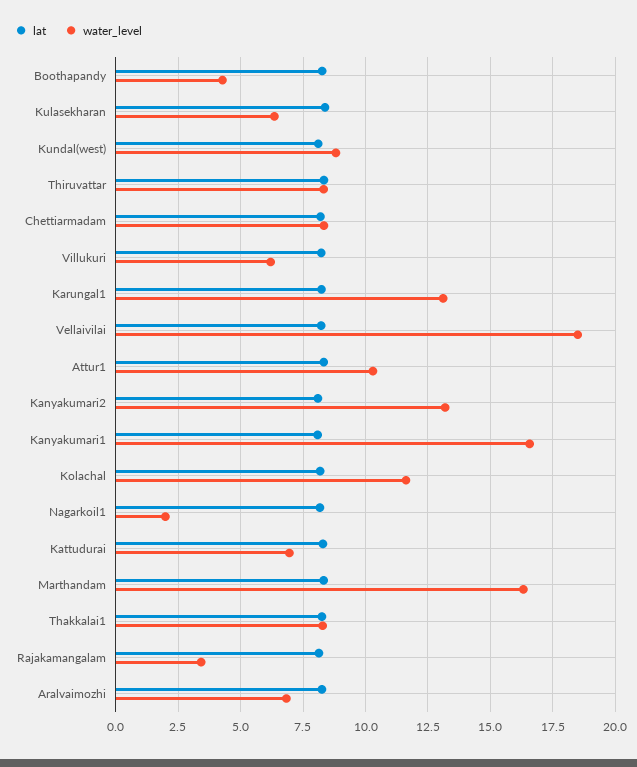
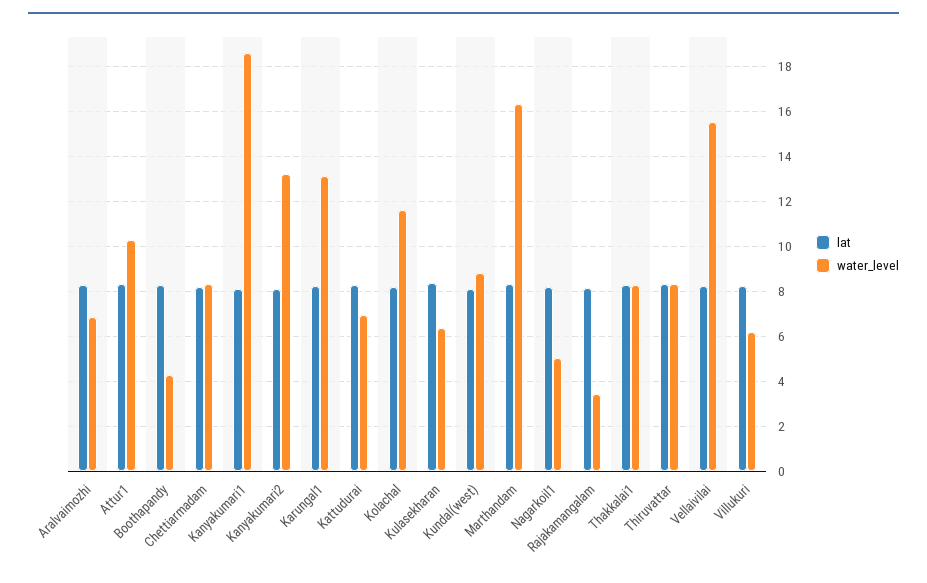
  {
    "lat": {
      "Boothapandy": 8.25,
      "Kulasekharan": 8.5,
      "Kundal(west)": 8,
      "Thiruvattar": 8.25,
      "Chettiarmadam": 8.25,
      "Villukuri": 8.25,
      "Karungal1": 8.25,
      "Vellaivilai": 8.25,
      "Attur1": 8.25,
      "Kanyakumari2": 8,
      "Kanyakumari1": 8,
      "Kolachal": 8.25,
      "Nagarkoil1": 8.25,
      "Kattudurai": 8.25,
      "Marthandam": 8.25,
      "Thakkalai1": 8.25,
      "Rajakamangalam": 8.25,
      "Aralvaimozhi": 8.25
    },
    "water_level": {
      "Boothapandy": 4.25,
      "Kulasekharan": 6.25,
      "Kundal(west)": 8.75,
      "Thiruvattar": 8.25,
      "Chettiarmadam": 8.25,
      "Villukuri": 6.25,
      "Karungal1": 13,
-     "Vellaivilai": 18.5,
+     "Vellaivilai": 15.5,
      "Attur1": 10.25,
      "Kanyakumari2": 13.25,
-     "Kanyakumari1": 16.5,
+     "Kanyakumari1": 18.5,
      "Kolachal": 11.5,
-     "Nagarkoil1": 2,
+     "Nagarkoil1": 5,
      "Kattudurai": 7,
      "Marthandam": 16.25,
      "Thakkalai1": 8.25,
      "Rajakamangalam": 3.5,
      "Aralvaimozhi": 6.75
    }
  }

